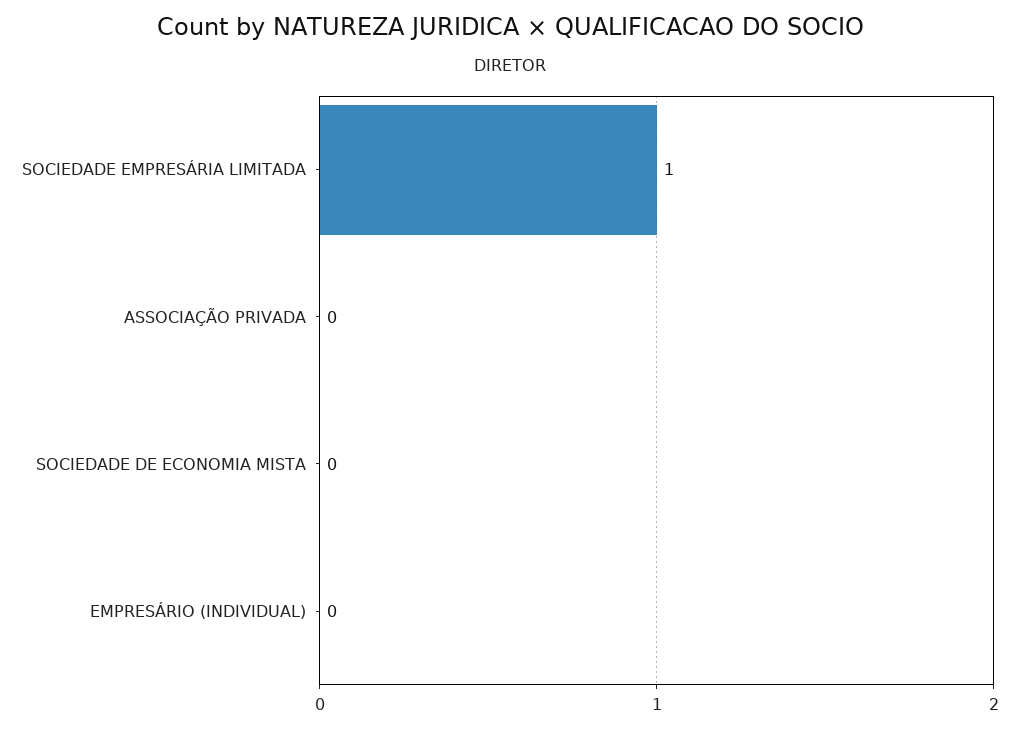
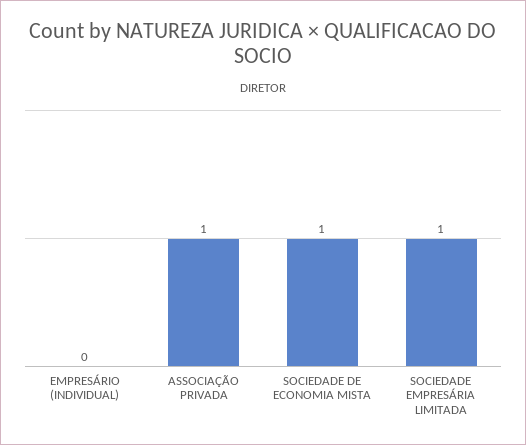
  {
    "SOCIEDADE EMPRESÁRIA LIMITADA": 1,
-   "ASSOCIAÇÃO PRIVADA": 0,
+   "ASSOCIAÇÃO PRIVADA": 1,
-   "SOCIEDADE DE ECONOMIA MISTA": 0,
+   "SOCIEDADE DE ECONOMIA MISTA": 1,
    "EMPRESÁRIO (INDIVIDUAL)": 0
  }

